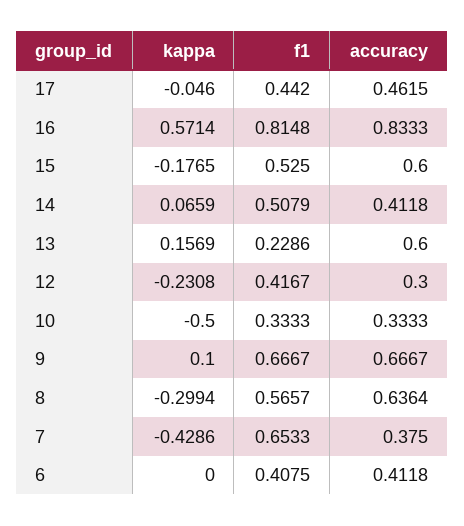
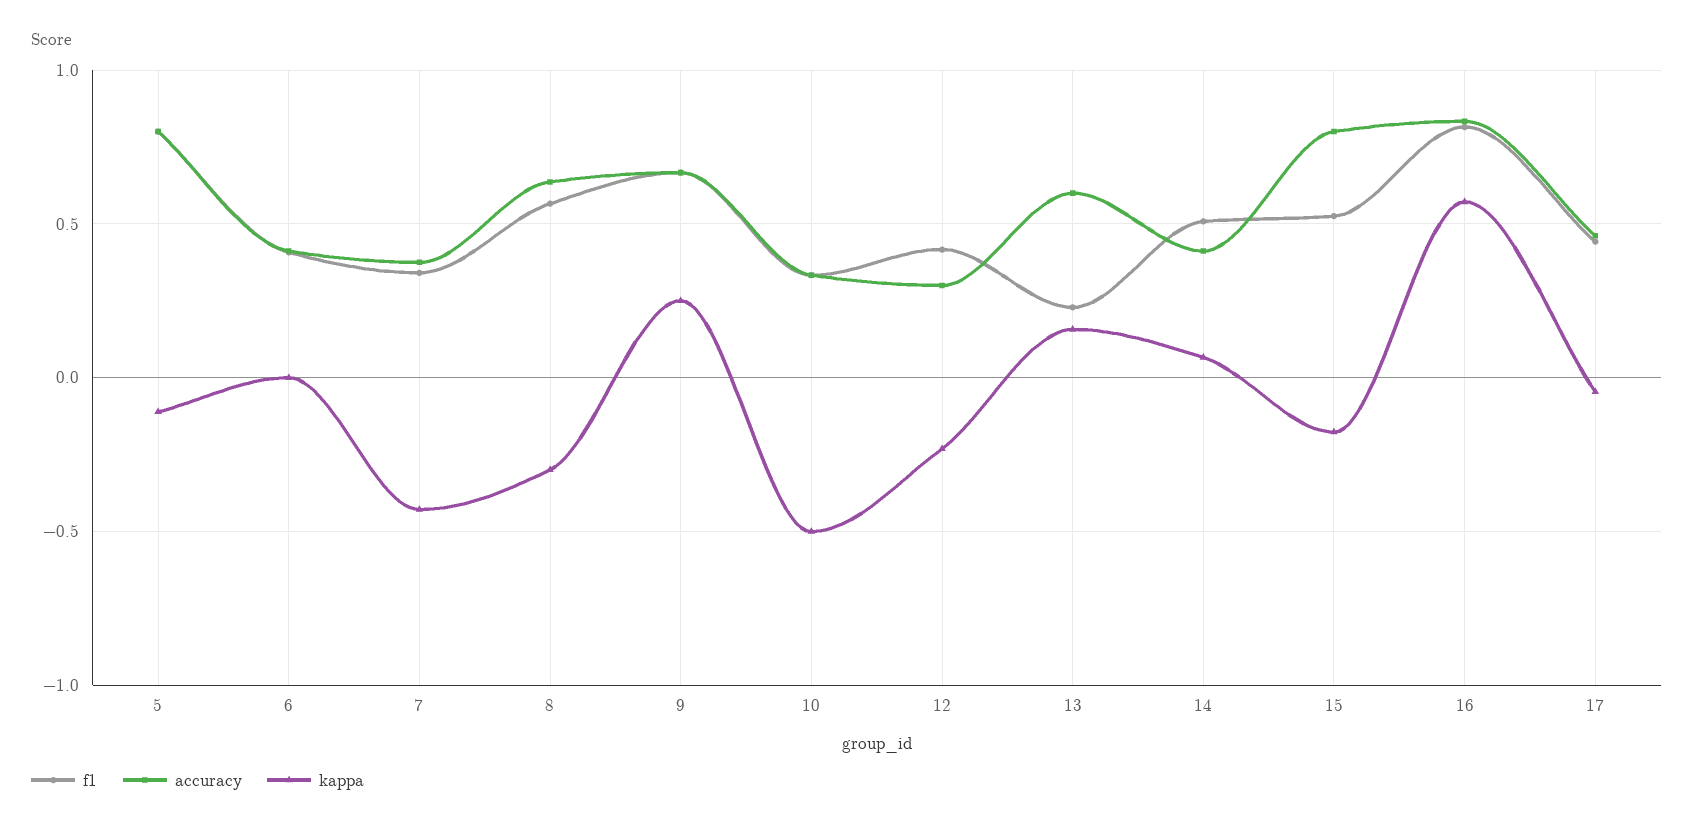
  {
    "kappa": {
      "17": -0.046,
      "16": 0.5714,
      "15": -0.1765,
      "14": 0.0659,
      "13": 0.1569,
      "12": -0.2308,
      "10": -0.5,
-     "9": 0.1,
+     "9": 0.25,
      "8": -0.2994,
      "7": -0.4286,
-     "6": 0
+     "6": 0,
+     "5": -0.1
    },
    "f1": {
      "17": 0.442,
      "16": 0.8148,
      "15": 0.525,
      "14": 0.5079,
      "13": 0.2286,
      "12": 0.4167,
      "10": 0.3333,
      "9": 0.6667,
      "8": 0.5657,
-     "7": 0.6533,
+     "7": 0.35,
-     "6": 0.4075
+     "6": 0.4075,
+     "5": 0.8
    },
    "accuracy": {
      "17": 0.4615,
      "16": 0.8333,
-     "15": 0.6,
+     "15": 0.8,
      "14": 0.4118,
      "13": 0.6,
      "12": 0.3,
      "10": 0.3333,
      "9": 0.6667,
      "8": 0.6364,
      "7": 0.375,
-     "6": 0.4118
+     "6": 0.4118,
+     "5": 0.8
    }
  }

